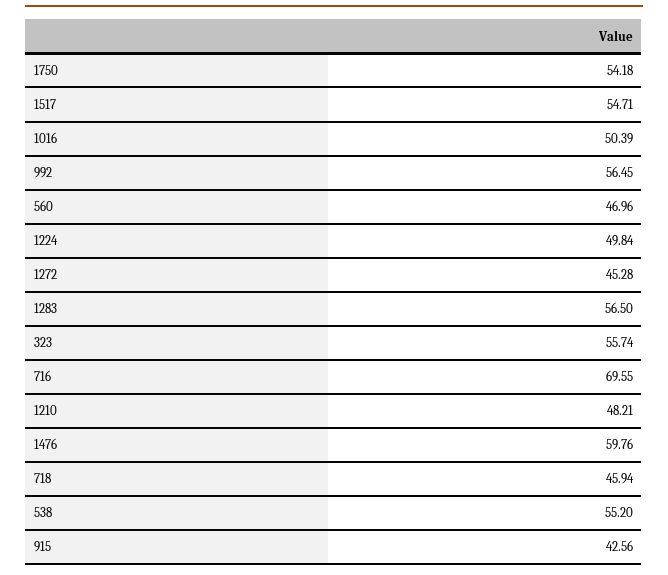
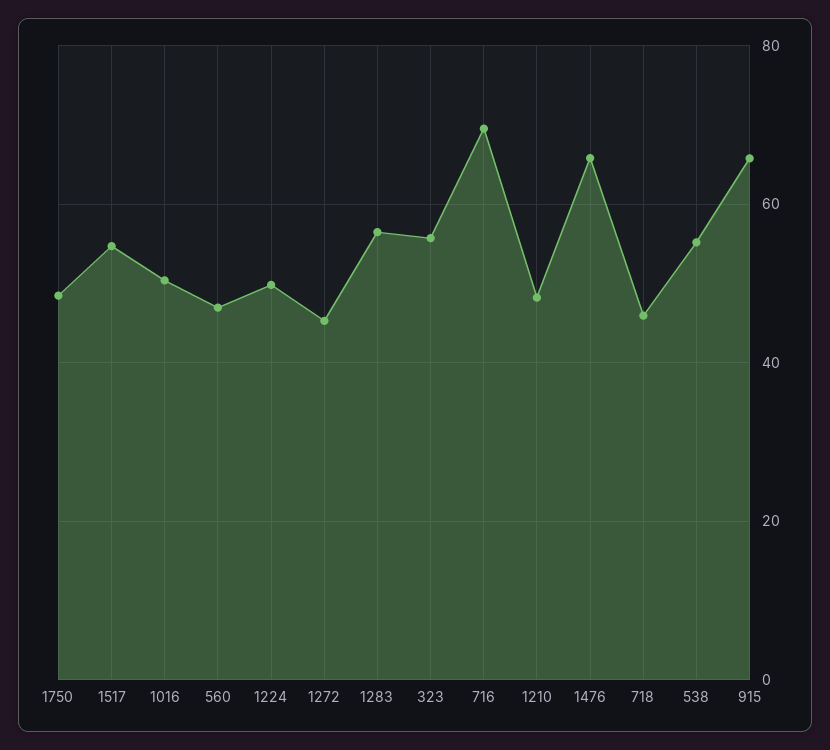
  {
-   "1750": 54.18,
+   "1750": 48,
    "1517": 54.71,
    "1016": 50.39,
-   "992": 56.45,
    "560": 46.96,
    "1224": 49.84,
    "1272": 45.28,
    "1283": 56.5,
    "323": 55.74,
    "716": 69.55,
    "1210": 48.21,
-   "1476": 59.76,
+   "1476": 66,
    "718": 45.94,
    "538": 55.2,
-   "915": 42.56
+   "915": 66
  }

